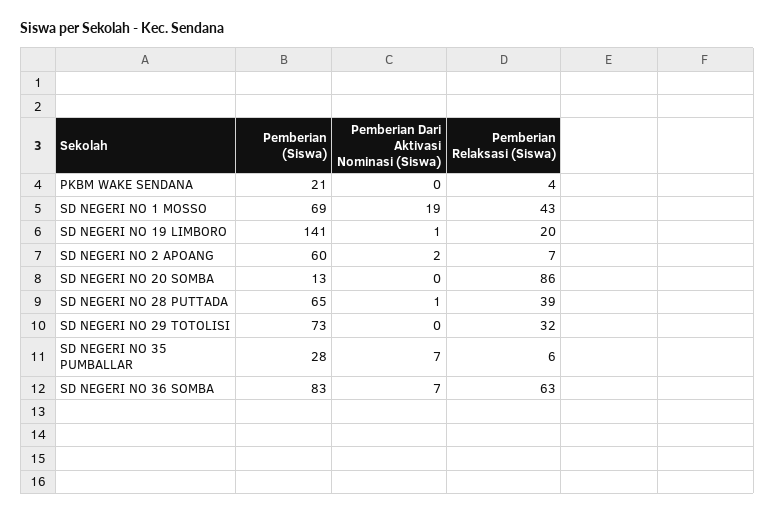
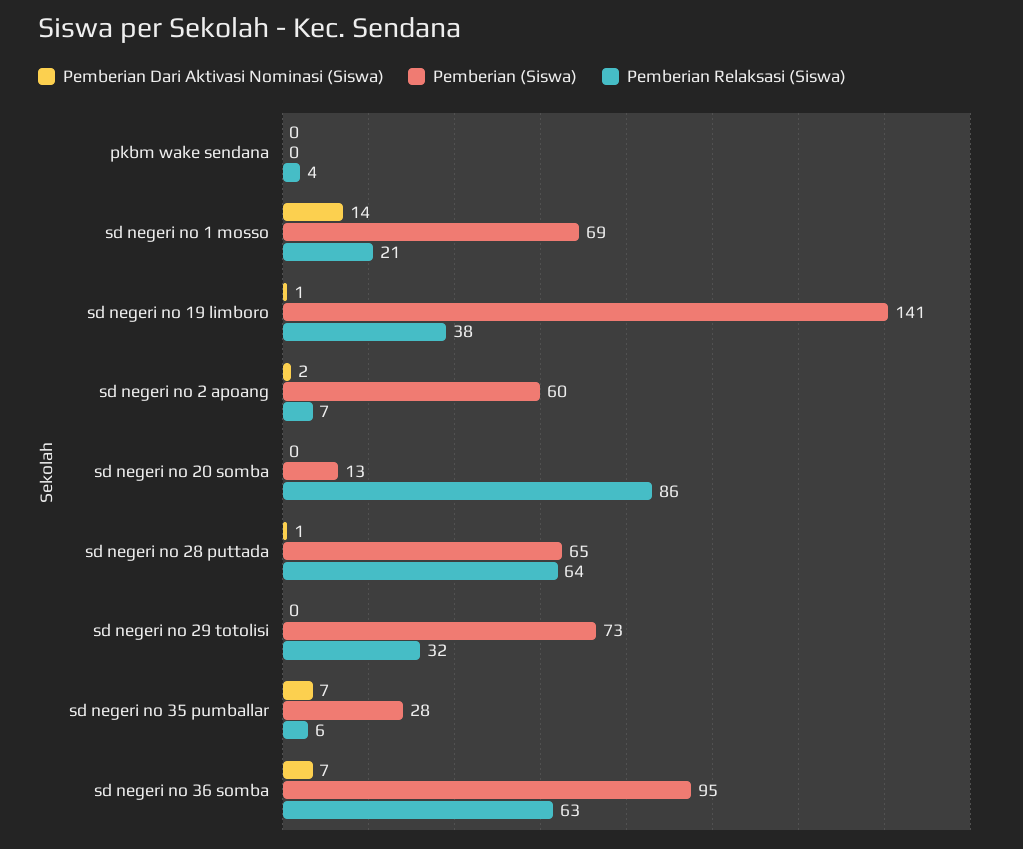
  {
    "Pemberian (Siswa)": {
-     "PKBM WAKE SENDANA": 21,
+     "PKBM WAKE SENDANA": 0,
      "SD NEGERI NO 1 MOSSO": 69,
      "SD NEGERI NO 19 LIMBORO": 141,
      "SD NEGERI NO 2 APOANG": 60,
      "SD NEGERI NO 20 SOMBA": 13,
      "SD NEGERI NO 28 PUTTADA": 65,
      "SD NEGERI NO 29 TOTOLISI": 73,
      "SD NEGERI NO 35 PUMBALLAR": 28,
-     "SD NEGERI NO 36 SOMBA": 83
+     "SD NEGERI NO 36 SOMBA": 95
    },
    "Pemberian Dari Aktivasi Nominasi (Siswa)": {
      "PKBM WAKE SENDANA": 0,
-     "SD NEGERI NO 1 MOSSO": 19,
+     "SD NEGERI NO 1 MOSSO": 14,
      "SD NEGERI NO 19 LIMBORO": 1,
      "SD NEGERI NO 2 APOANG": 2,
      "SD NEGERI NO 20 SOMBA": 0,
      "SD NEGERI NO 28 PUTTADA": 1,
      "SD NEGERI NO 29 TOTOLISI": 0,
      "SD NEGERI NO 35 PUMBALLAR": 7,
      "SD NEGERI NO 36 SOMBA": 7
    },
    "Pemberian Relaksasi (Siswa)": {
      "PKBM WAKE SENDANA": 4,
-     "SD NEGERI NO 1 MOSSO": 43,
+     "SD NEGERI NO 1 MOSSO": 21,
-     "SD NEGERI NO 19 LIMBORO": 20,
+     "SD NEGERI NO 19 LIMBORO": 38,
      "SD NEGERI NO 2 APOANG": 7,
      "SD NEGERI NO 20 SOMBA": 86,
-     "SD NEGERI NO 28 PUTTADA": 39,
+     "SD NEGERI NO 28 PUTTADA": 64,
      "SD NEGERI NO 29 TOTOLISI": 32,
      "SD NEGERI NO 35 PUMBALLAR": 6,
      "SD NEGERI NO 36 SOMBA": 63
    }
  }

